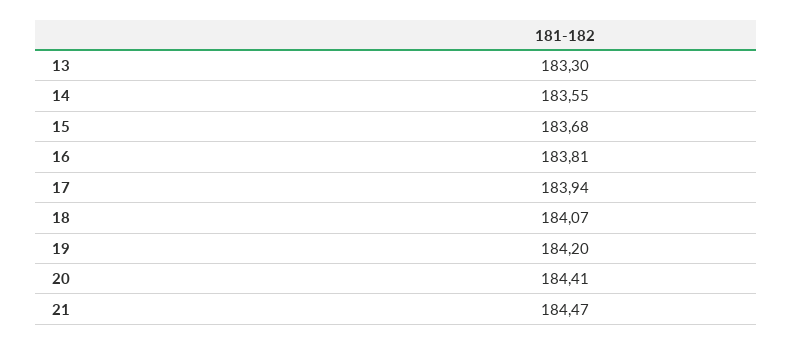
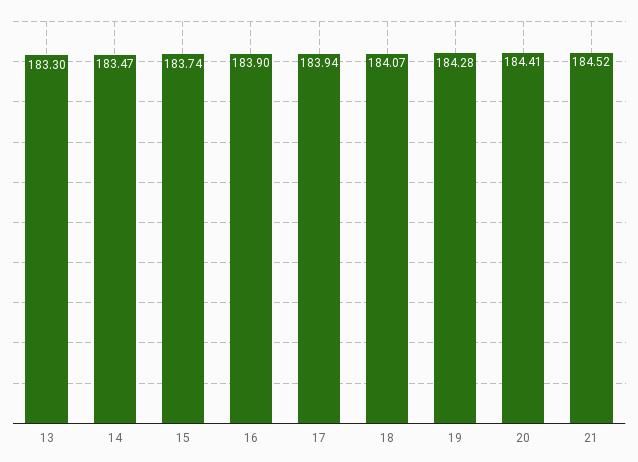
  {
    "13": 183.3,
-   "14": 183.55,
+   "14": 183.47,
-   "15": 183.68,
+   "15": 183.74,
-   "16": 183.81,
+   "16": 183.9,
    "17": 183.94,
    "18": 184.07,
-   "19": 184.2,
+   "19": 184.28,
    "20": 184.41,
-   "21": 184.47
+   "21": 184.52
  }

